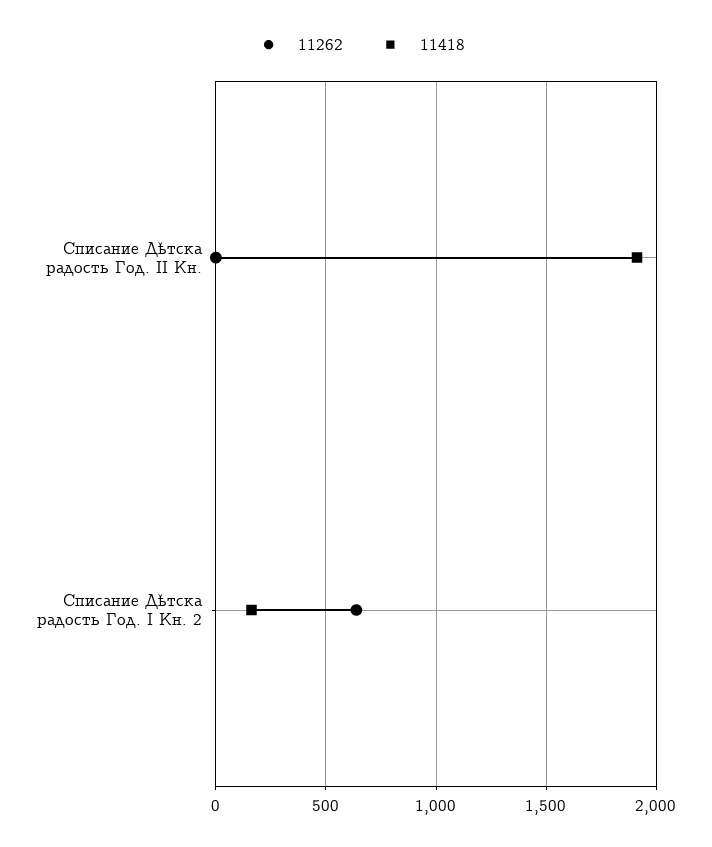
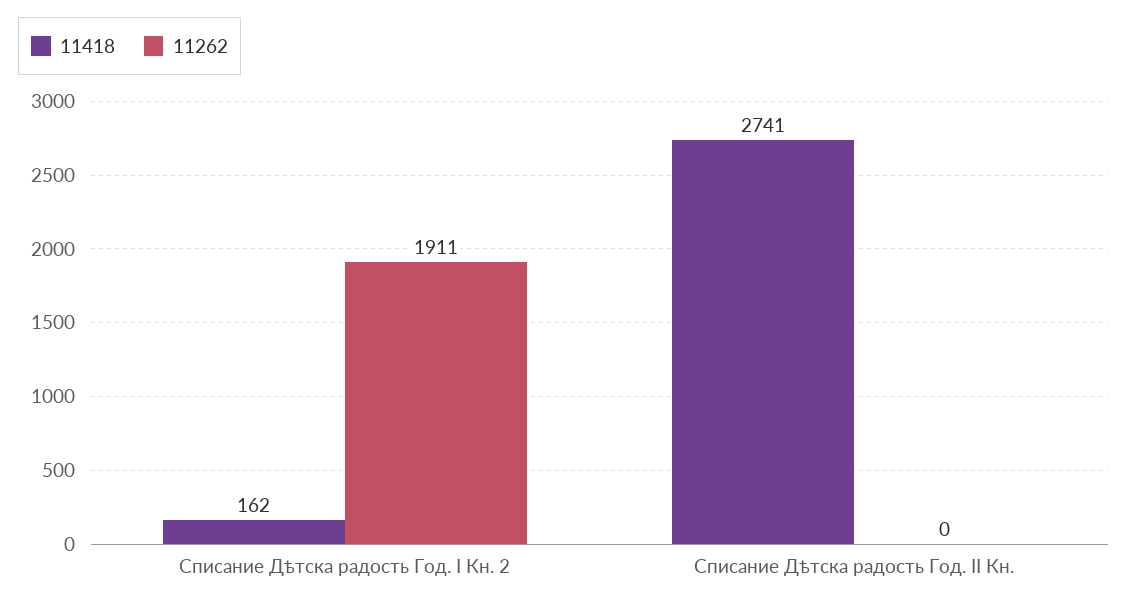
  {
    "11262": {
      "Списание Дѣтска радость Год. II Кн.": 0,
-     "Списание Дѣтска радость Год. I Кн. 2": 650
+     "Списание Дѣтска радость Год. I Кн. 2": 1911
    },
    "11418": {
-     "Списание Дѣтска радость Год. II Кн.": 1900,
+     "Списание Дѣтска радость Год. II Кн.": 2741,
      "Списание Дѣтска радость Год. I Кн. 2": 162
    }
  }

